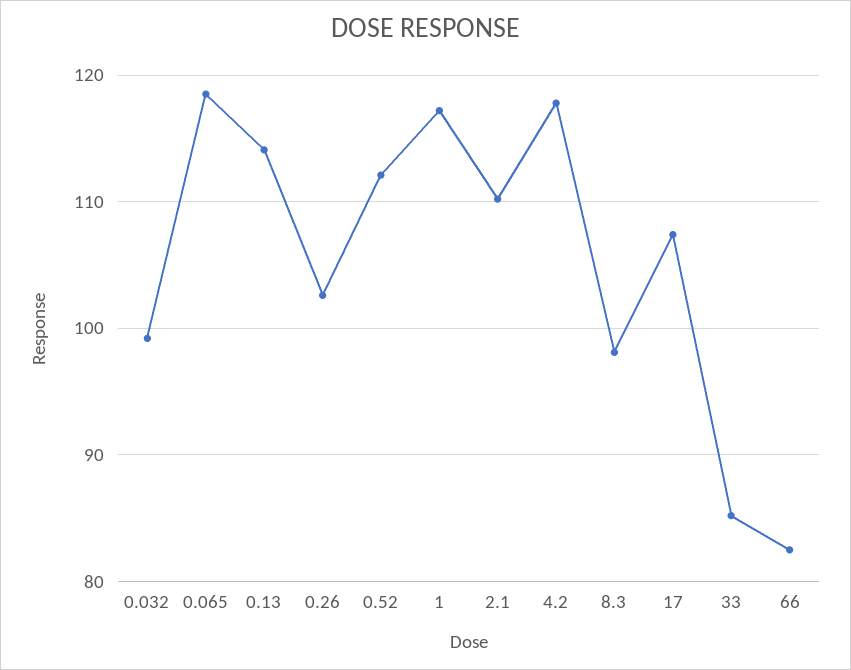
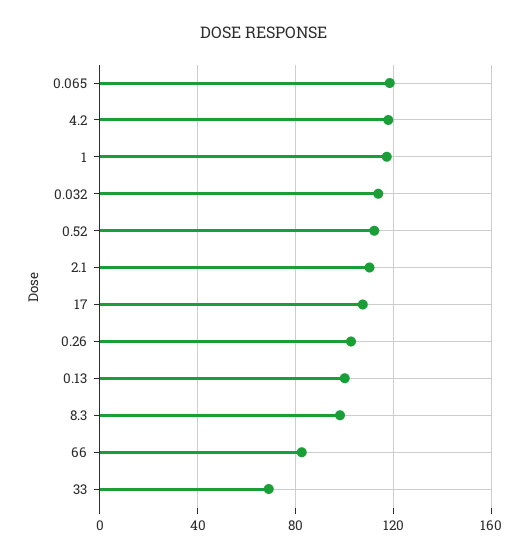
  {
-   "0.032": 99,
+   "0.032": 115,
    "0.065": 119,
-   "0.13": 114,
+   "0.13": 100,
    "0.26": 103,
    "0.52": 112,
    "1": 117,
    "2.1": 110,
    "4.2": 118,
    "8.3": 98,
    "17": 107,
-   "33": 85,
+   "33": 70,
    "66": 83
  }

